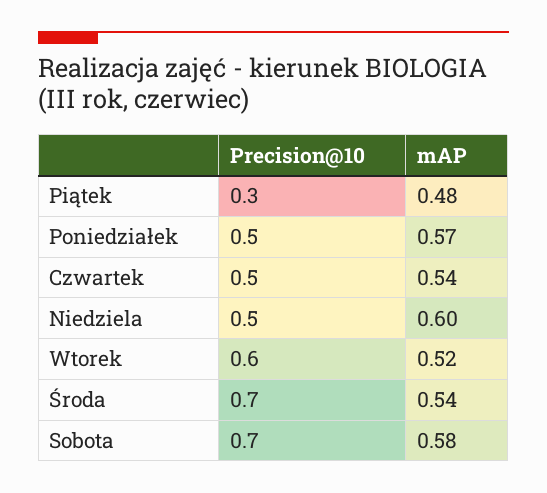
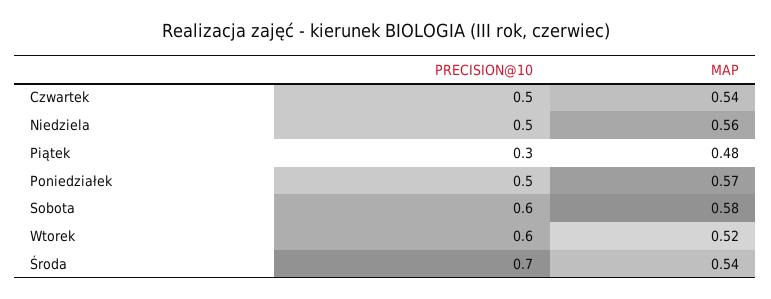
  {
    "Precision@10": {
      "Piątek": 0.3,
      "Poniedziałek": 0.5,
      "Czwartek": 0.5,
      "Niedziela": 0.5,
      "Wtorek": 0.6,
      "Środa": 0.7,
-     "Sobota": 0.7
+     "Sobota": 0.6
    },
    "mAP": {
      "Piątek": 0.48,
      "Poniedziałek": 0.57,
      "Czwartek": 0.54,
-     "Niedziela": 0.6,
+     "Niedziela": 0.56,
      "Wtorek": 0.52,
      "Środa": 0.54,
      "Sobota": 0.58
    }
  }

